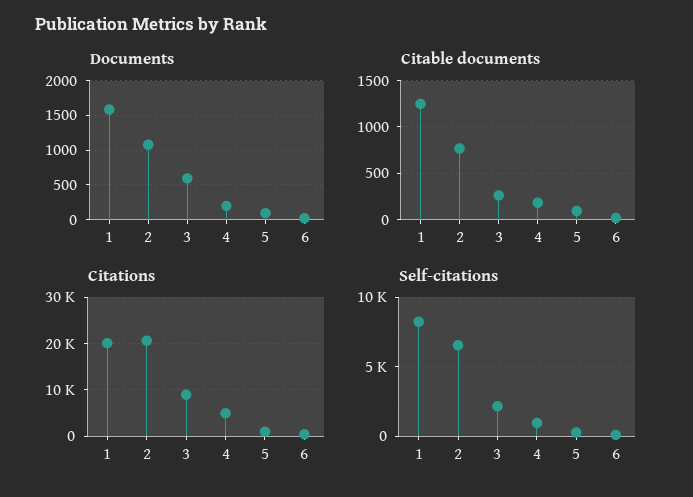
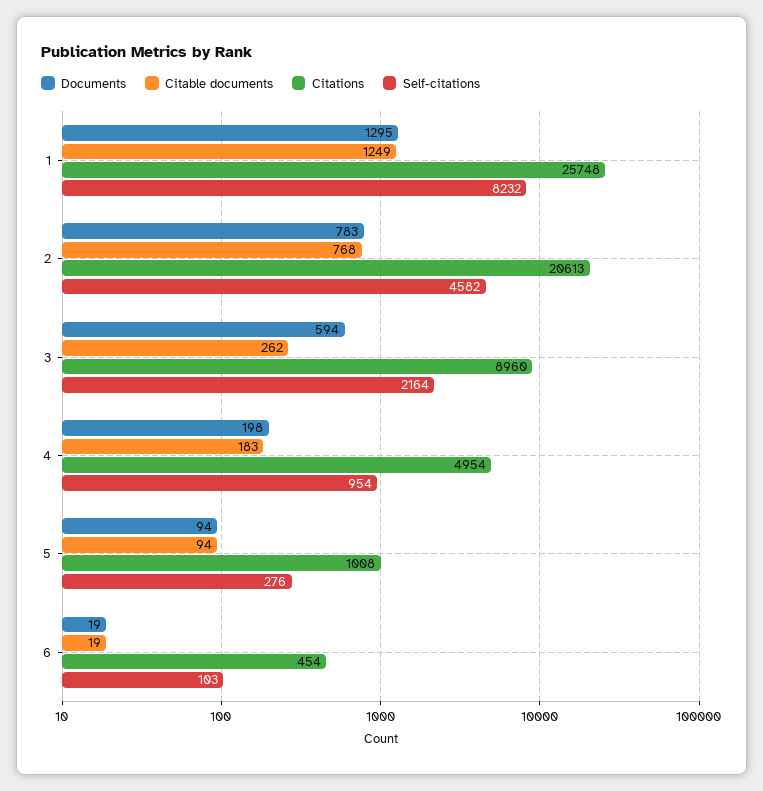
  {
    "Documents": {
-     "1": 1600,
+     "1": 1295,
-     "2": 1100,
+     "2": 783,
      "3": 594,
      "4": 198,
      "5": 94,
      "6": 19
    },
    "Citable documents": {
      "1": 1249,
      "2": 768,
      "3": 262,
      "4": 183,
      "5": 94,
      "6": 19
    },
    "Citations": {
-     "1": 20000,
+     "1": 25748,
      "2": 20613,
      "3": 8960,
      "4": 4954,
      "5": 1008,
      "6": 454
    },
    "Self-citations": {
      "1": 8232,
-     "2": 6500,
+     "2": 4582,
      "3": 2164,
      "4": 954,
      "5": 276,
      "6": 103
    }
  }

